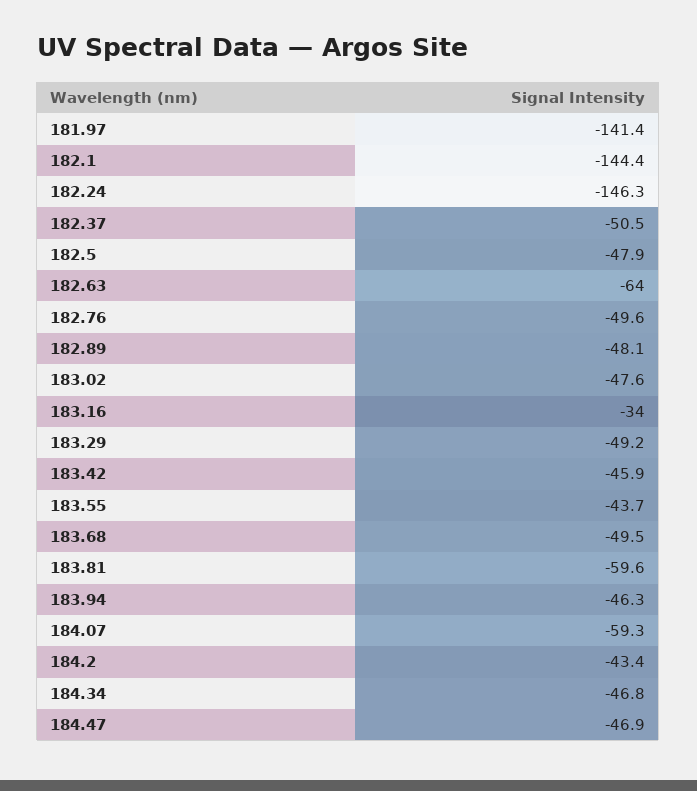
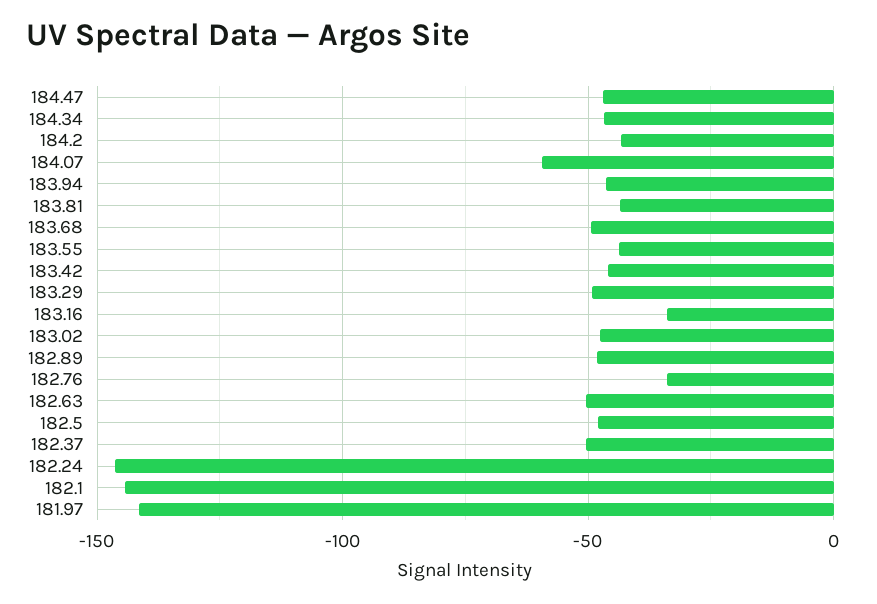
  {
    "181.97": -141.4,
    "182.1": -144.4,
    "182.24": -146.3,
    "182.37": -50.5,
    "182.5": -47.9,
-   "182.63": -64,
+   "182.63": -50,
-   "182.76": -49.6,
+   "182.76": -35,
    "182.89": -48.1,
    "183.02": -47.6,
    "183.16": -34,
    "183.29": -49.2,
    "183.42": -45.9,
    "183.55": -43.7,
    "183.68": -49.5,
-   "183.81": -59.6,
+   "183.81": -45,
    "183.94": -46.3,
    "184.07": -59.3,
    "184.2": -43.4,
    "184.34": -46.8,
    "184.47": -46.9
  }

